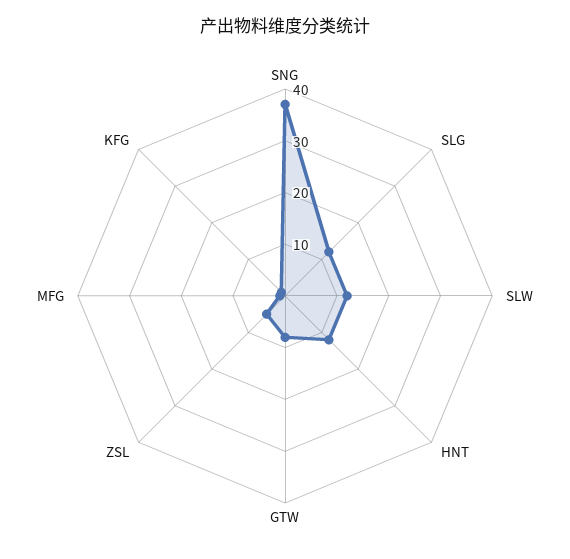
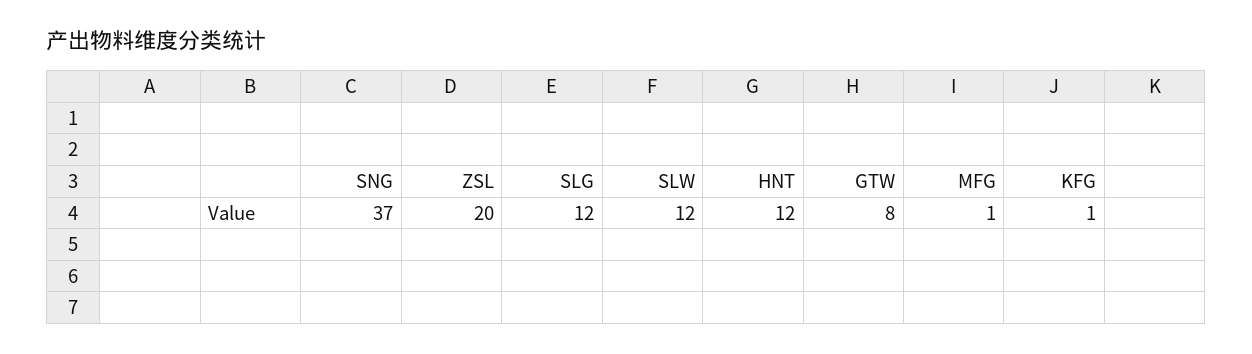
  {
    "SNG": 37,
    "SLG": 12,
    "SLW": 12,
    "HNT": 12,
    "GTW": 8,
-   "ZSL": 5,
+   "ZSL": 20,
    "MFG": 1,
    "KFG": 1
  }

